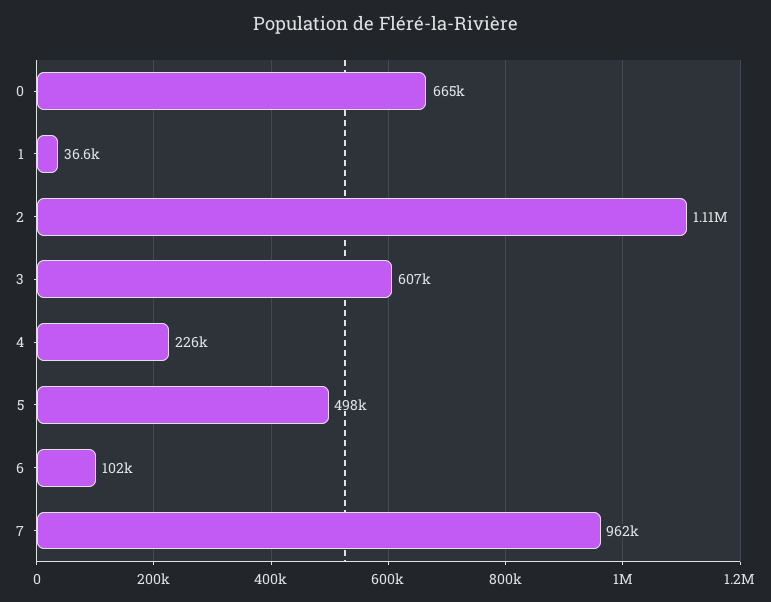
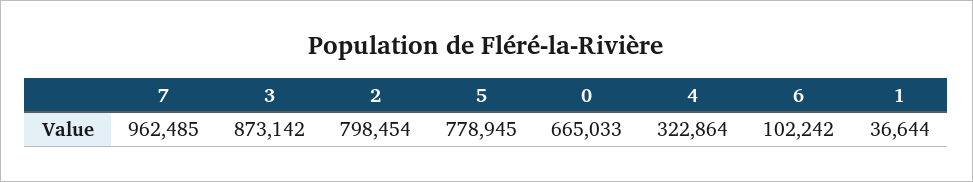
  {
    "0": 665033,
    "1": 36644,
-   "2": 1110000,
+   "2": 798454,
-   "3": 607000,
+   "3": 873142,
-   "4": 226000,
+   "4": 322864,
-   "5": 498000,
+   "5": 778945,
    "6": 102242,
    "7": 962485
  }

